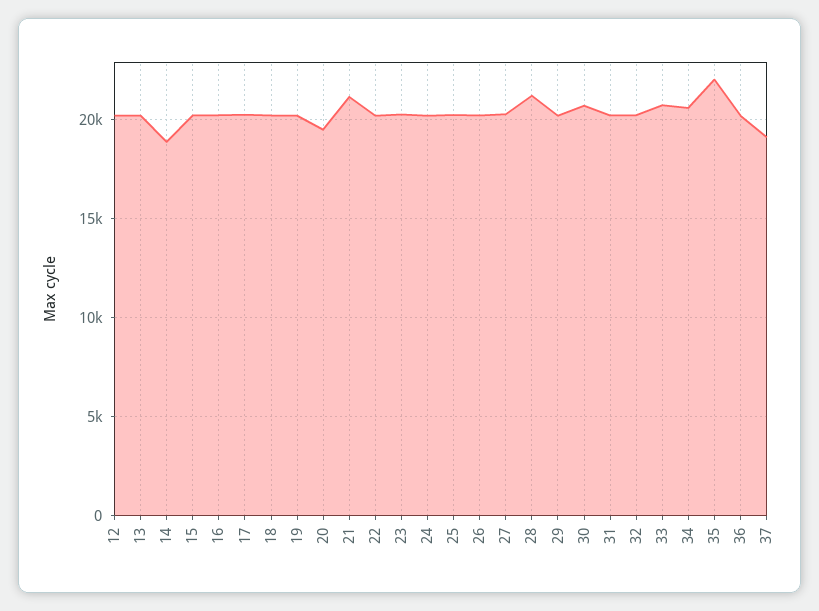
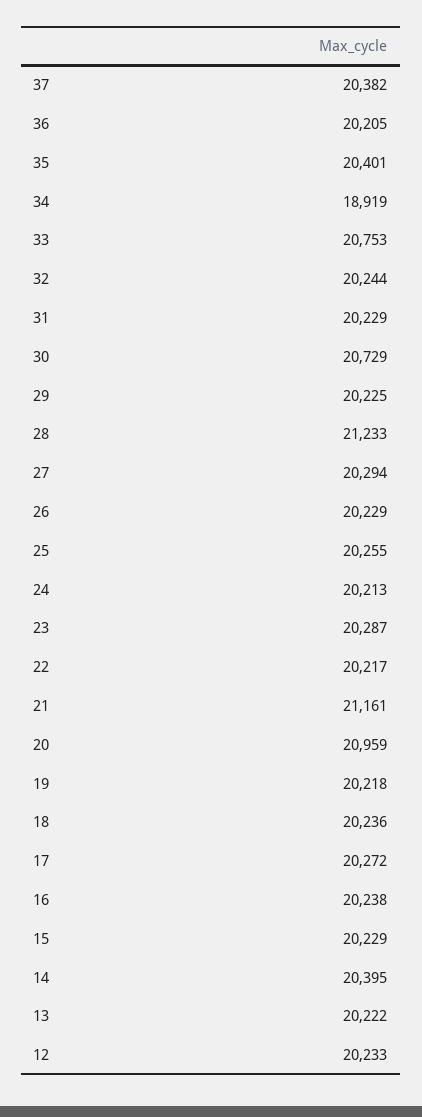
  {
    "12": 20233,
    "13": 20222,
-   "14": 19000,
+   "14": 20395,
    "15": 20229,
    "16": 20238,
    "17": 20272,
    "18": 20236,
    "19": 20218,
-   "20": 19500,
+   "20": 20959,
    "21": 21161,
    "22": 20217,
    "23": 20287,
    "24": 20213,
    "25": 20255,
    "26": 20229,
    "27": 20294,
    "28": 21233,
    "29": 20225,
    "30": 20729,
    "31": 20229,
    "32": 20244,
    "33": 20753,
-   "34": 20500,
+   "34": 18919,
-   "35": 22000,
+   "35": 20401,
    "36": 20205,
-   "37": 19000
+   "37": 20382
  }

